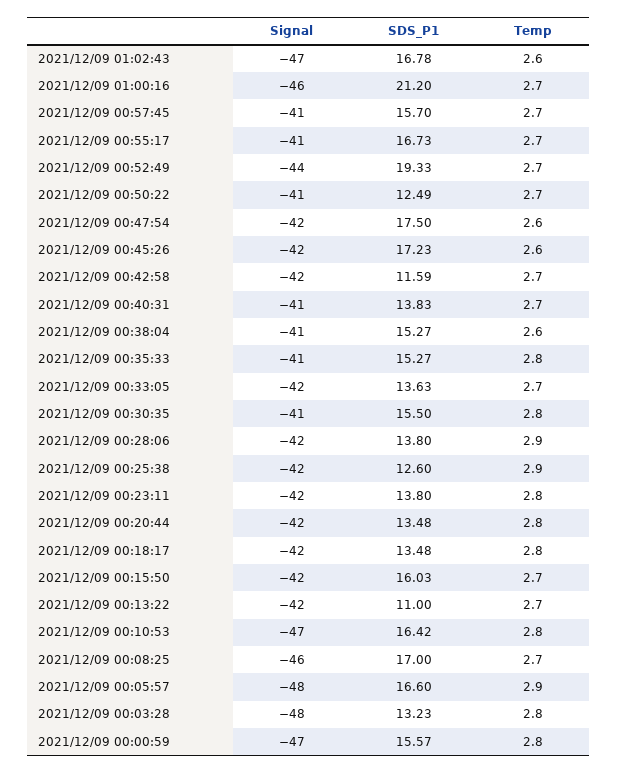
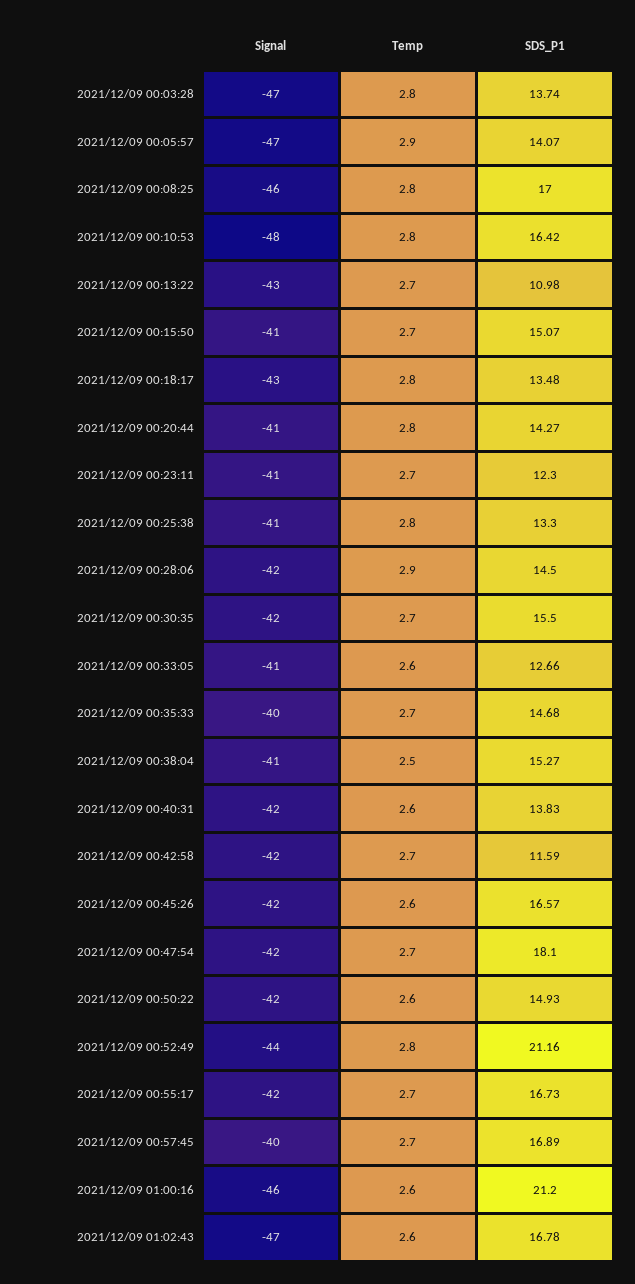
  {
    "Signal": {
      "2021/12/09 01:02:43": -47,
      "2021/12/09 01:00:16": -46,
-     "2021/12/09 00:57:45": -41,
+     "2021/12/09 00:57:45": -40,
-     "2021/12/09 00:55:17": -41,
+     "2021/12/09 00:55:17": -42,
      "2021/12/09 00:52:49": -44,
-     "2021/12/09 00:50:22": -41,
+     "2021/12/09 00:50:22": -42,
      "2021/12/09 00:47:54": -42,
      "2021/12/09 00:45:26": -42,
      "2021/12/09 00:42:58": -42,
-     "2021/12/09 00:40:31": -41,
+     "2021/12/09 00:40:31": -42,
      "2021/12/09 00:38:04": -41,
-     "2021/12/09 00:35:33": -41,
+     "2021/12/09 00:35:33": -40,
-     "2021/12/09 00:33:05": -42,
+     "2021/12/09 00:33:05": -41,
-     "2021/12/09 00:30:35": -41,
+     "2021/12/09 00:30:35": -42,
      "2021/12/09 00:28:06": -42,
-     "2021/12/09 00:25:38": -42,
+     "2021/12/09 00:25:38": -41,
-     "2021/12/09 00:23:11": -42,
+     "2021/12/09 00:23:11": -41,
-     "2021/12/09 00:20:44": -42,
+     "2021/12/09 00:20:44": -41,
-     "2021/12/09 00:18:17": -42,
+     "2021/12/09 00:18:17": -43,
-     "2021/12/09 00:15:50": -42,
+     "2021/12/09 00:15:50": -41,
-     "2021/12/09 00:13:22": -42,
+     "2021/12/09 00:13:22": -43,
-     "2021/12/09 00:10:53": -47,
+     "2021/12/09 00:10:53": -48,
      "2021/12/09 00:08:25": -46,
-     "2021/12/09 00:05:57": -48,
+     "2021/12/09 00:05:57": -47,
-     "2021/12/09 00:03:28": -48,
+     "2021/12/09 00:03:28": -47
-     "2021/12/09 00:00:59": -47
    },
    "SDS_P1": {
      "2021/12/09 01:02:43": 16.78,
      "2021/12/09 01:00:16": 21.2,
-     "2021/12/09 00:57:45": 15.7,
+     "2021/12/09 00:57:45": 16.89,
      "2021/12/09 00:55:17": 16.73,
-     "2021/12/09 00:52:49": 19.33,
+     "2021/12/09 00:52:49": 21.16,
-     "2021/12/09 00:50:22": 12.49,
+     "2021/12/09 00:50:22": 14.93,
-     "2021/12/09 00:47:54": 17.5,
+     "2021/12/09 00:47:54": 18.1,
-     "2021/12/09 00:45:26": 17.23,
+     "2021/12/09 00:45:26": 16.57,
      "2021/12/09 00:42:58": 11.59,
      "2021/12/09 00:40:31": 13.83,
      "2021/12/09 00:38:04": 15.27,
-     "2021/12/09 00:35:33": 15.27,
+     "2021/12/09 00:35:33": 14.68,
-     "2021/12/09 00:33:05": 13.63,
+     "2021/12/09 00:33:05": 12.66,
      "2021/12/09 00:30:35": 15.5,
-     "2021/12/09 00:28:06": 13.8,
+     "2021/12/09 00:28:06": 14.5,
-     "2021/12/09 00:25:38": 12.6,
+     "2021/12/09 00:25:38": 13.3,
-     "2021/12/09 00:23:11": 13.8,
+     "2021/12/09 00:23:11": 12.3,
-     "2021/12/09 00:20:44": 13.48,
+     "2021/12/09 00:20:44": 14.27,
      "2021/12/09 00:18:17": 13.48,
-     "2021/12/09 00:15:50": 16.03,
+     "2021/12/09 00:15:50": 15.07,
-     "2021/12/09 00:13:22": 11,
+     "2021/12/09 00:13:22": 10.98,
      "2021/12/09 00:10:53": 16.42,
      "2021/12/09 00:08:25": 17,
-     "2021/12/09 00:05:57": 16.6,
+     "2021/12/09 00:05:57": 14.07,
-     "2021/12/09 00:03:28": 13.23,
+     "2021/12/09 00:03:28": 13.74
-     "2021/12/09 00:00:59": 15.57
    },
    "Temp": {
      "2021/12/09 01:02:43": 2.6,
-     "2021/12/09 01:00:16": 2.7,
+     "2021/12/09 01:00:16": 2.6,
      "2021/12/09 00:57:45": 2.7,
      "2021/12/09 00:55:17": 2.7,
-     "2021/12/09 00:52:49": 2.7,
+     "2021/12/09 00:52:49": 2.8,
-     "2021/12/09 00:50:22": 2.7,
+     "2021/12/09 00:50:22": 2.6,
-     "2021/12/09 00:47:54": 2.6,
+     "2021/12/09 00:47:54": 2.7,
      "2021/12/09 00:45:26": 2.6,
      "2021/12/09 00:42:58": 2.7,
-     "2021/12/09 00:40:31": 2.7,
+     "2021/12/09 00:40:31": 2.6,
-     "2021/12/09 00:38:04": 2.6,
+     "2021/12/09 00:38:04": 2.5,
-     "2021/12/09 00:35:33": 2.8,
+     "2021/12/09 00:35:33": 2.7,
-     "2021/12/09 00:33:05": 2.7,
+     "2021/12/09 00:33:05": 2.6,
-     "2021/12/09 00:30:35": 2.8,
+     "2021/12/09 00:30:35": 2.7,
      "2021/12/09 00:28:06": 2.9,
-     "2021/12/09 00:25:38": 2.9,
+     "2021/12/09 00:25:38": 2.8,
-     "2021/12/09 00:23:11": 2.8,
+     "2021/12/09 00:23:11": 2.7,
      "2021/12/09 00:20:44": 2.8,
      "2021/12/09 00:18:17": 2.8,
      "2021/12/09 00:15:50": 2.7,
      "2021/12/09 00:13:22": 2.7,
      "2021/12/09 00:10:53": 2.8,
-     "2021/12/09 00:08:25": 2.7,
+     "2021/12/09 00:08:25": 2.8,
      "2021/12/09 00:05:57": 2.9,
-     "2021/12/09 00:03:28": 2.8,
+     "2021/12/09 00:03:28": 2.8
-     "2021/12/09 00:00:59": 2.8
    }
  }

